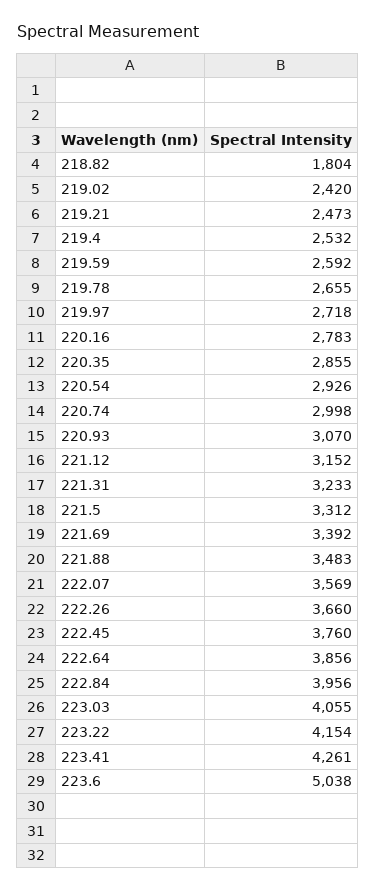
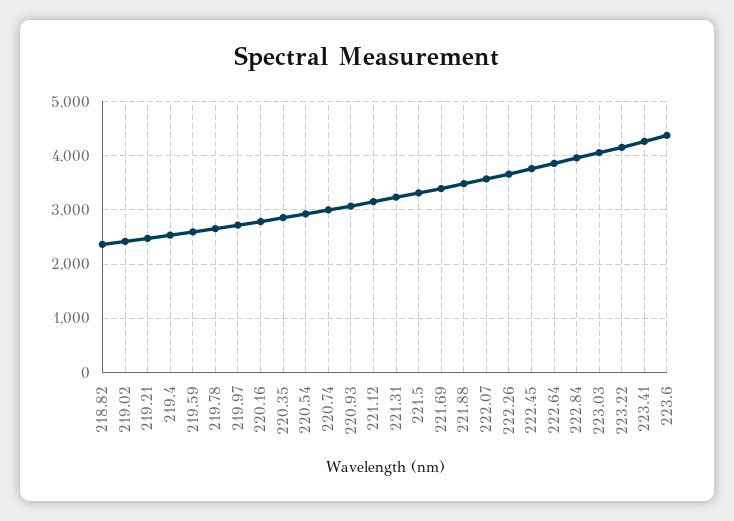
  {
-   "218.82": 1804,
+   "218.82": 2400,
    "219.02": 2420,
    "219.21": 2473,
    "219.4": 2532,
    "219.59": 2592,
    "219.78": 2655,
    "219.97": 2718,
    "220.16": 2783,
    "220.35": 2855,
    "220.54": 2926,
    "220.74": 2998,
    "220.93": 3070,
    "221.12": 3152,
    "221.31": 3233,
    "221.5": 3312,
    "221.69": 3392,
    "221.88": 3483,
    "222.07": 3569,
    "222.26": 3660,
    "222.45": 3760,
    "222.64": 3856,
    "222.84": 3956,
    "223.03": 4055,
    "223.22": 4154,
    "223.41": 4261,
-   "223.6": 5038
+   "223.6": 4400
  }

